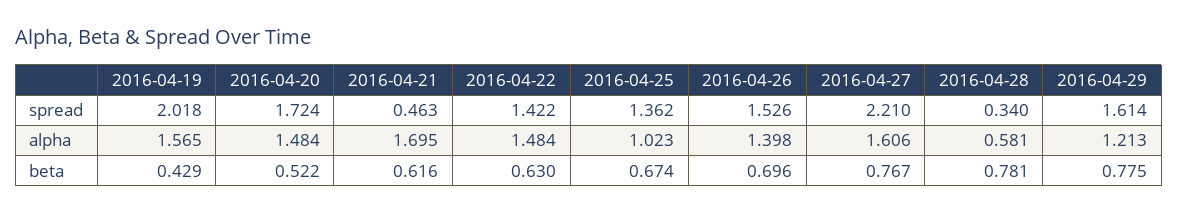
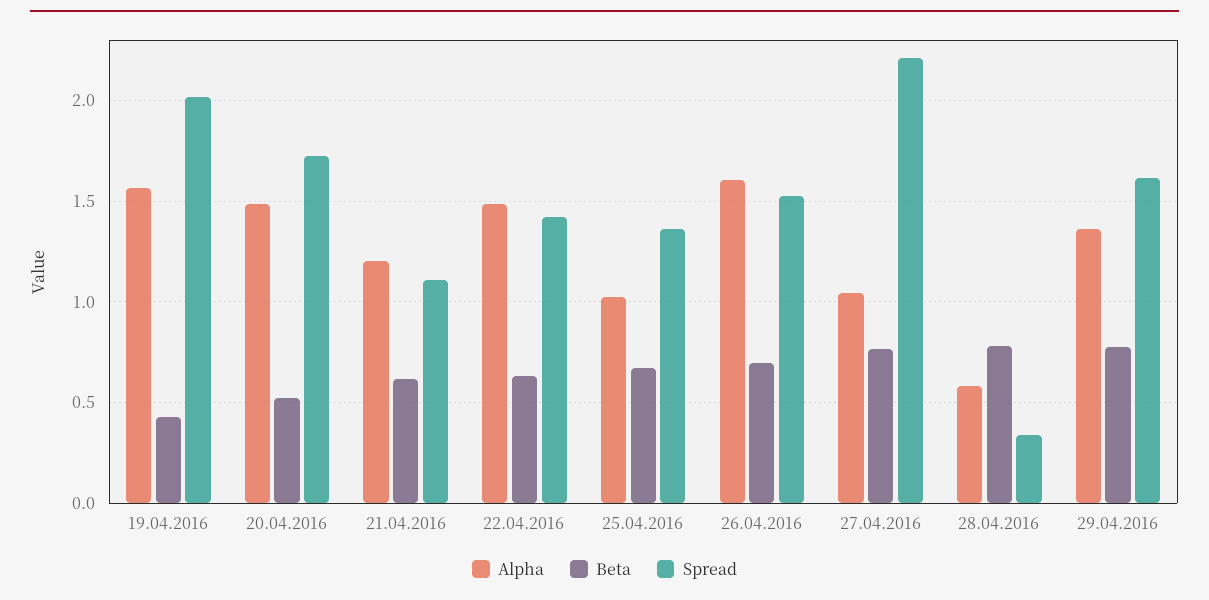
  {
    "spread": {
      "2016-04-19": 2.018,
      "2016-04-20": 1.724,
-     "2016-04-21": 0.463,
+     "2016-04-21": 1.1,
      "2016-04-22": 1.422,
      "2016-04-25": 1.362,
      "2016-04-26": 1.526,
      "2016-04-27": 2.21,
      "2016-04-28": 0.34,
      "2016-04-29": 1.614
    },
    "alpha": {
      "2016-04-19": 1.565,
      "2016-04-20": 1.484,
-     "2016-04-21": 1.695,
+     "2016-04-21": 1.2,
      "2016-04-22": 1.484,
      "2016-04-25": 1.023,
-     "2016-04-26": 1.398,
+     "2016-04-26": 1.6,
-     "2016-04-27": 1.606,
+     "2016-04-27": 1.05,
      "2016-04-28": 0.581,
-     "2016-04-29": 1.213
+     "2016-04-29": 1.35
    },
    "beta": {
      "2016-04-19": 0.429,
      "2016-04-20": 0.522,
      "2016-04-21": 0.616,
      "2016-04-22": 0.63,
      "2016-04-25": 0.674,
      "2016-04-26": 0.696,
      "2016-04-27": 0.767,
      "2016-04-28": 0.781,
      "2016-04-29": 0.775
    }
  }

